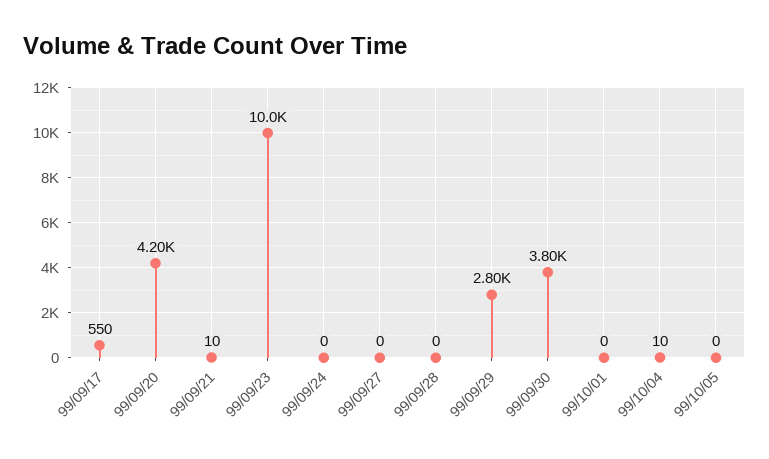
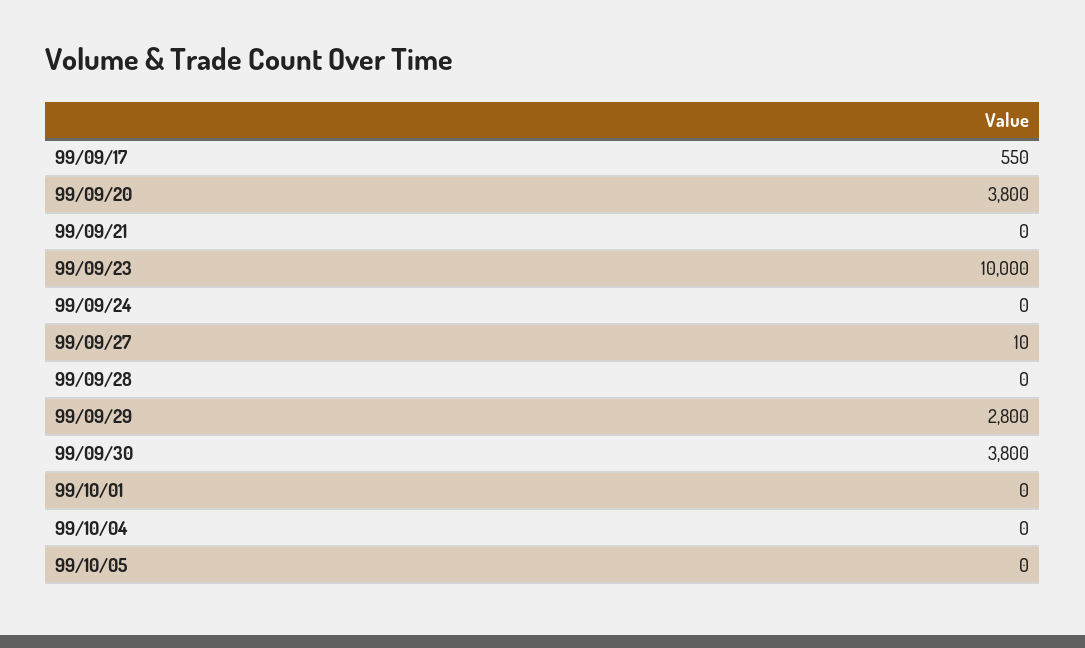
  {
    "99/09/17": 550,
-   "99/09/20": 4200,
+   "99/09/20": 3800,
-   "99/09/21": 10,
+   "99/09/21": 0,
    "99/09/23": 10000,
    "99/09/24": 0,
-   "99/09/27": 0,
+   "99/09/27": 10,
    "99/09/28": 0,
    "99/09/29": 2800,
    "99/09/30": 3800,
    "99/10/01": 0,
-   "99/10/04": 10,
+   "99/10/04": 0,
    "99/10/05": 0
  }

